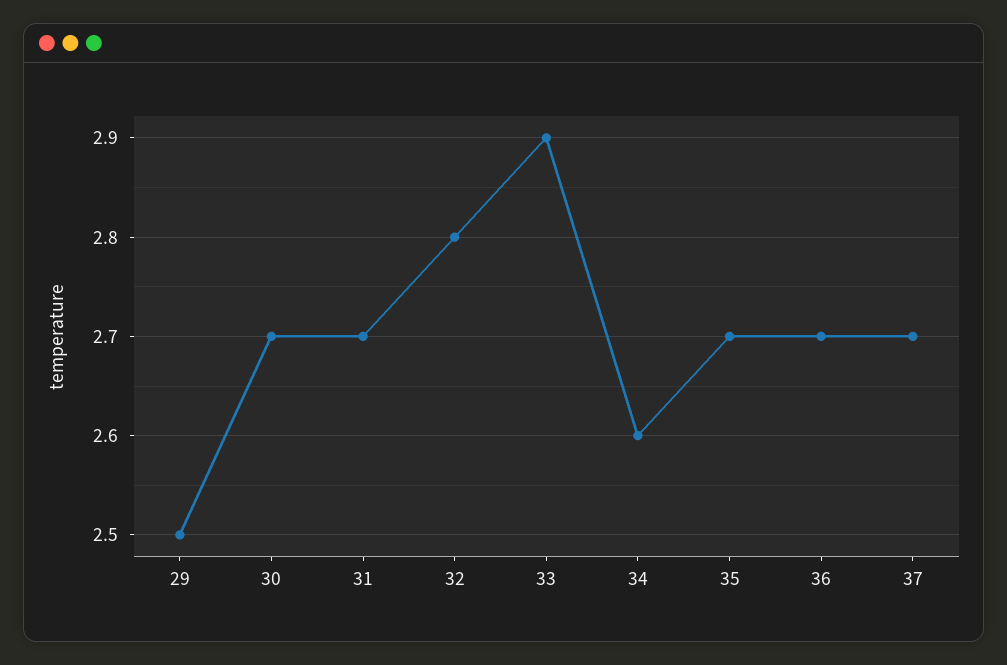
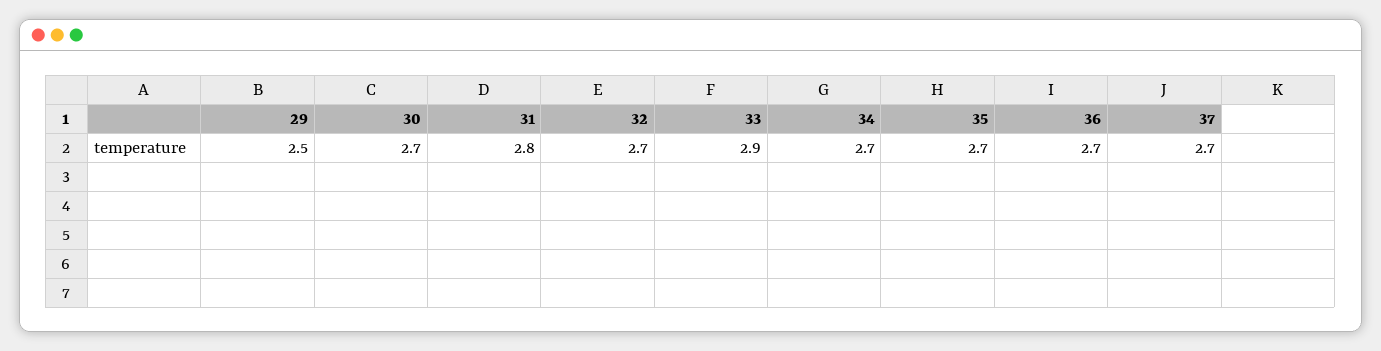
  {
    "29": 2.5,
    "30": 2.7,
-   "31": 2.7,
+   "31": 2.8,
-   "32": 2.8,
+   "32": 2.7,
    "33": 2.9,
-   "34": 2.6,
+   "34": 2.7,
    "35": 2.7,
    "36": 2.7,
    "37": 2.7
  }

